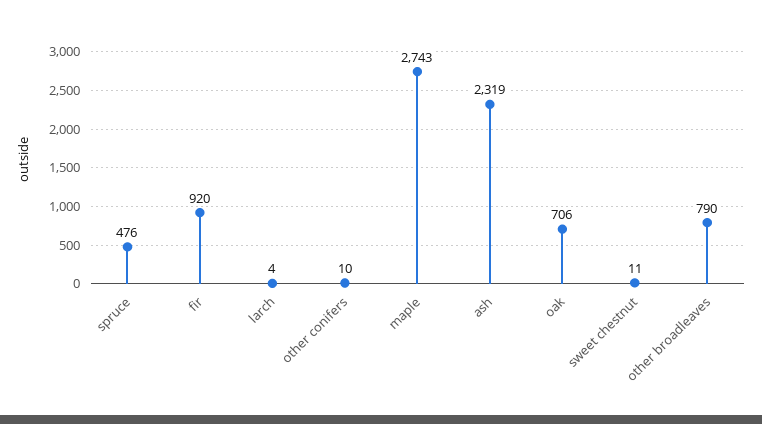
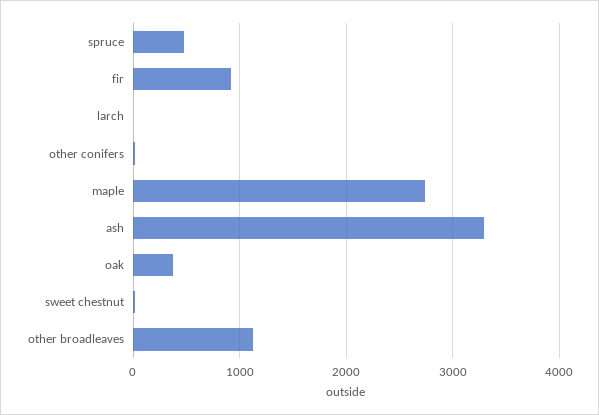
  {
    "spruce": 476,
    "fir": 920,
    "larch": 4,
    "other conifers": 10,
    "maple": 2743,
-   "ash": 2319,
+   "ash": 3300,
-   "oak": 706,
+   "oak": 400,
    "sweet chestnut": 11,
-   "other broadleaves": 790
+   "other broadleaves": 1100
  }

